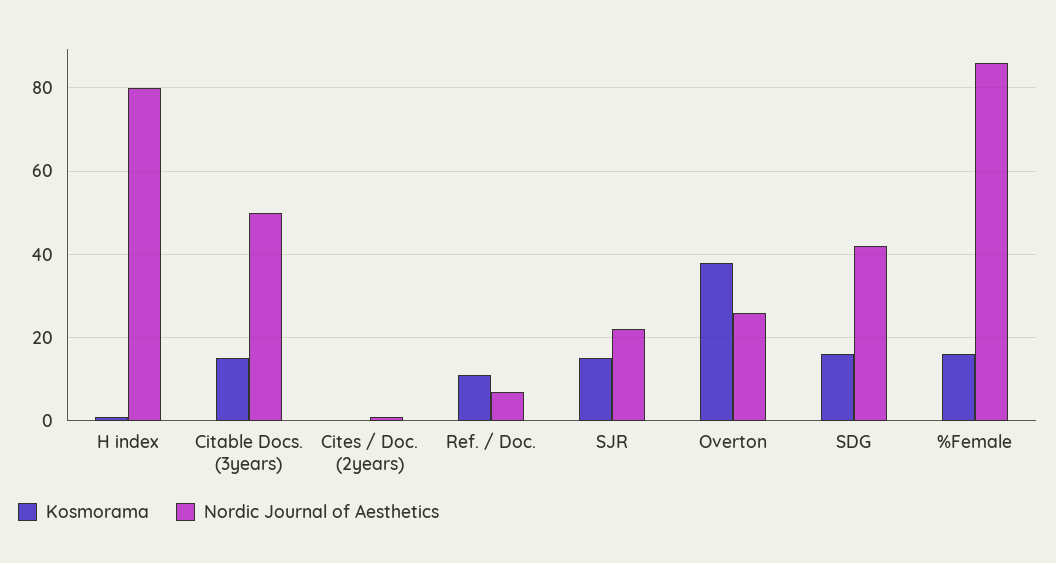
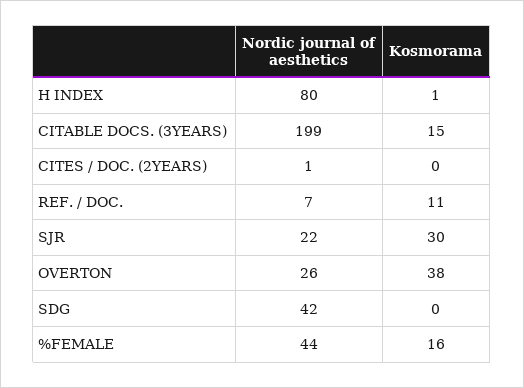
  {
    "Kosmorama": {
      "H index": 1,
      "Citable Docs. (3years)": 15,
      "Cites / Doc. (2years)": 0,
      "Ref. / Doc.": 11,
-     "SJR": 15,
+     "SJR": 30,
      "Overton": 38,
-     "SDG": 15,
+     "SDG": 0,
      "%Female": 16
    },
    "Nordic Journal of Aesthetics": {
      "H index": 80,
-     "Citable Docs. (3years)": 50,
+     "Citable Docs. (3years)": 199,
      "Cites / Doc. (2years)": 1,
      "Ref. / Doc.": 7,
      "SJR": 22,
      "Overton": 26,
      "SDG": 42,
-     "%Female": 85
+     "%Female": 44
    }
  }

